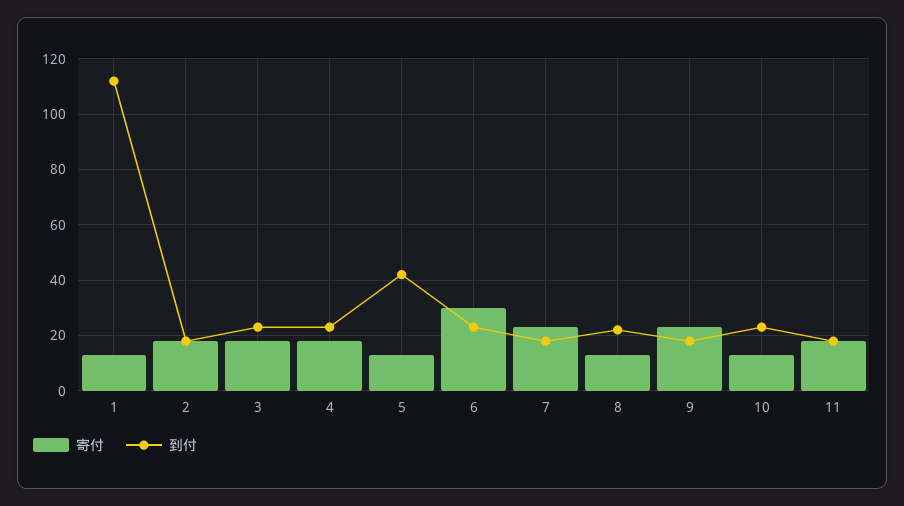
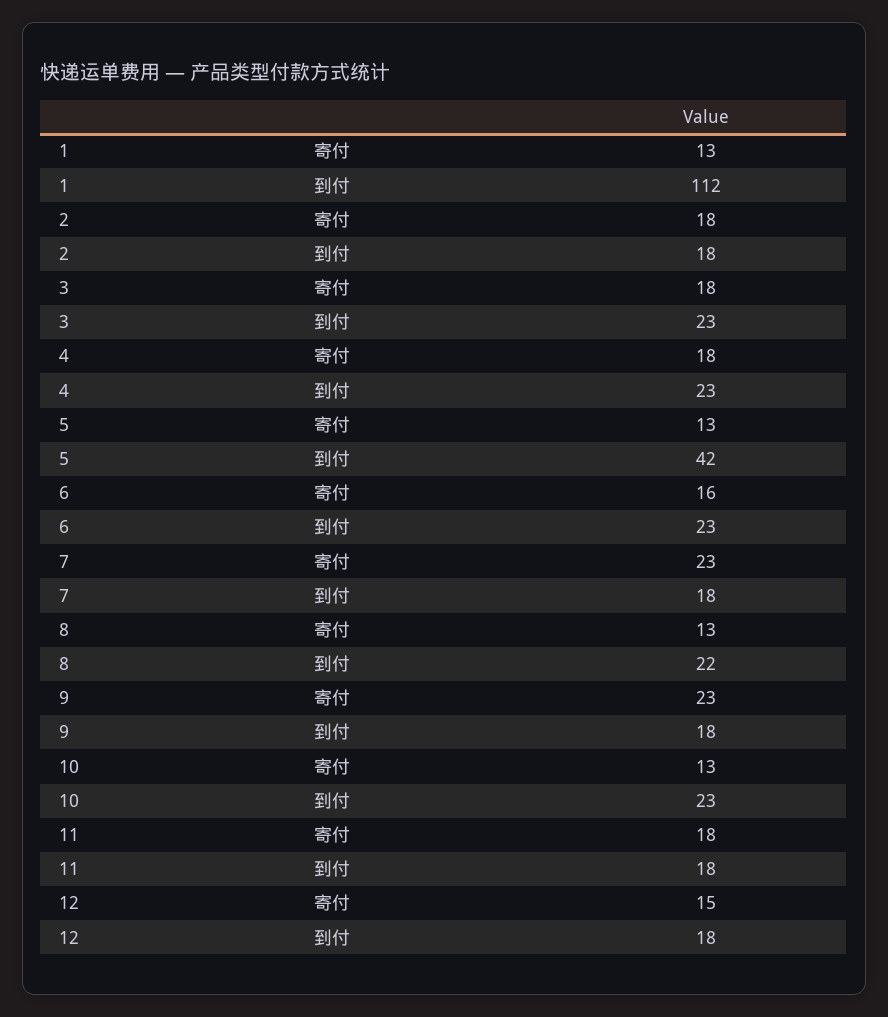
  {
    "寄付": {
      "1": 13,
      "2": 18,
      "3": 18,
      "4": 18,
      "5": 13,
-     "6": 30,
+     "6": 16,
      "7": 23,
      "8": 13,
      "9": 23,
      "10": 13,
-     "11": 18
+     "11": 18,
+     "12": 15
    },
    "到付": {
      "1": 112,
      "2": 18,
      "3": 23,
      "4": 23,
      "5": 42,
      "6": 23,
      "7": 18,
      "8": 22,
      "9": 18,
      "10": 23,
-     "11": 18
+     "11": 18,
+     "12": 18
    }
  }

